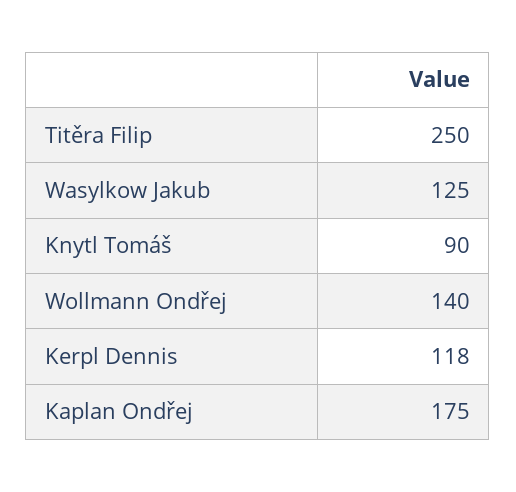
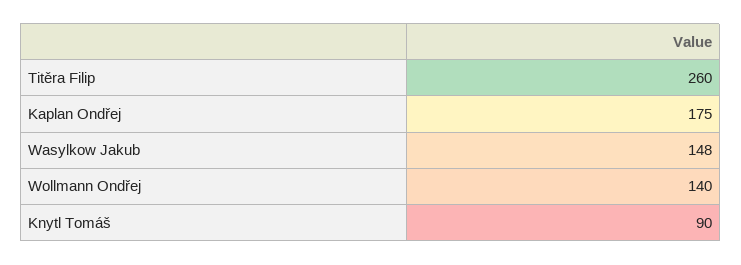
  {
-   "Titěra Filip": 250,
+   "Titěra Filip": 260,
-   "Wasylkow Jakub": 125,
+   "Wasylkow Jakub": 148,
    "Knytl Tomáš": 90,
    "Wollmann Ondřej": 140,
-   "Kerpl Dennis": 118,
    "Kaplan Ondřej": 175
  }

